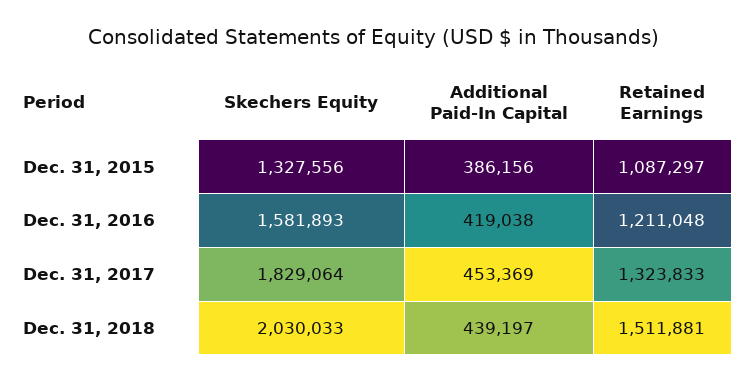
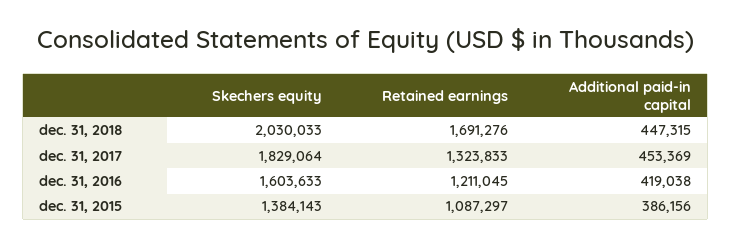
  {
    "Skechers Equity": {
-     "Dec. 31, 2015": 1327556,
+     "Dec. 31, 2015": 1384143,
-     "Dec. 31, 2016": 1581893,
+     "Dec. 31, 2016": 1603633,
      "Dec. 31, 2017": 1829064,
      "Dec. 31, 2018": 2030033
    },
    "Additional Paid-In Capital": {
      "Dec. 31, 2015": 386156,
      "Dec. 31, 2016": 419038,
      "Dec. 31, 2017": 453369,
-     "Dec. 31, 2018": 439197
+     "Dec. 31, 2018": 447315
    },
    "Retained Earnings": {
      "Dec. 31, 2015": 1087297,
-     "Dec. 31, 2016": 1211048,
+     "Dec. 31, 2016": 1211045,
      "Dec. 31, 2017": 1323833,
-     "Dec. 31, 2018": 1511881
+     "Dec. 31, 2018": 1691276
    }
  }

